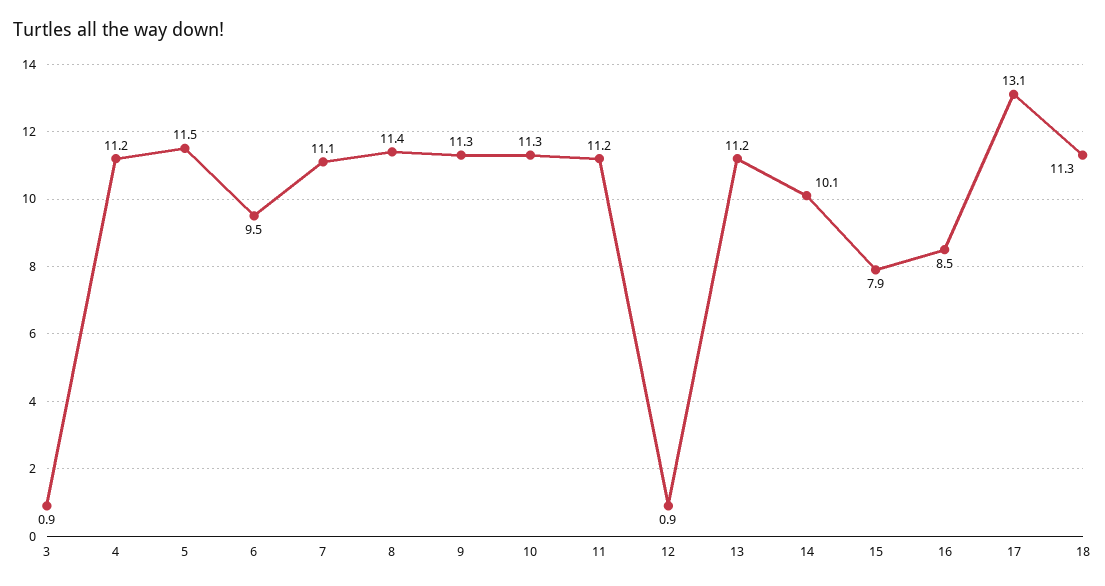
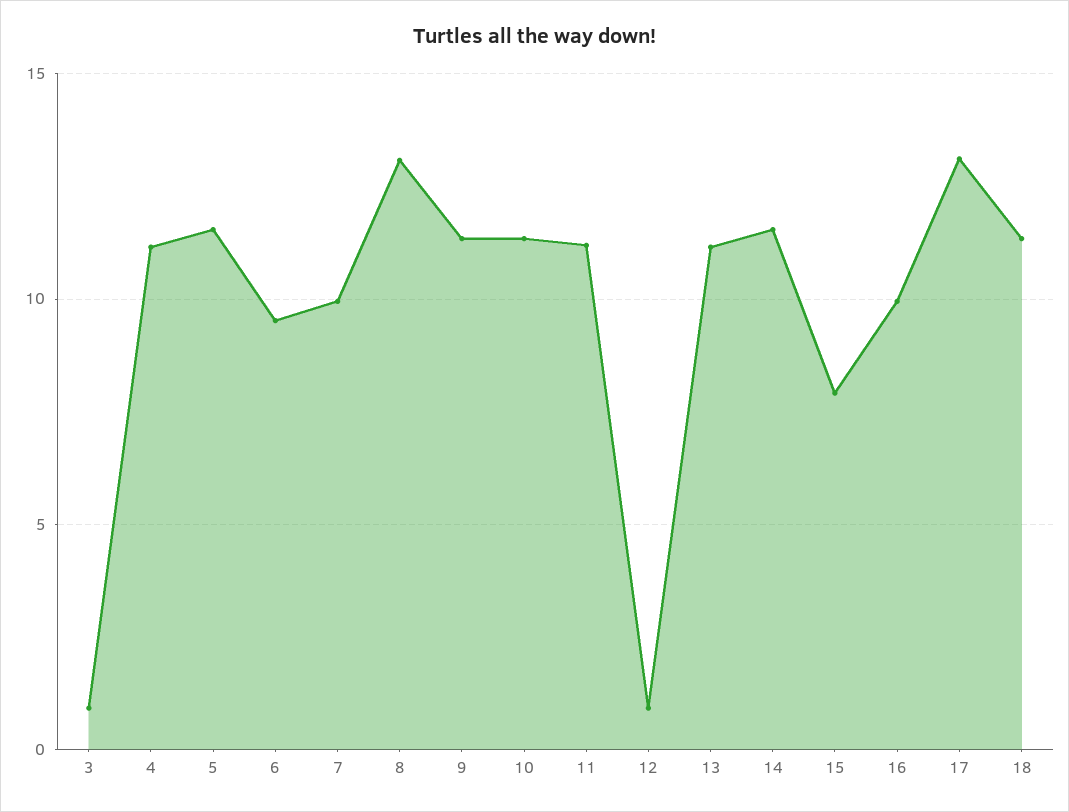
  {
    "3": 0.9,
    "4": 11.2,
    "5": 11.5,
    "6": 9.5,
-   "7": 11.1,
+   "7": 10,
-   "8": 11.4,
+   "8": 13,
    "9": 11.3,
    "10": 11.3,
    "11": 11.2,
    "12": 0.9,
    "13": 11.2,
-   "14": 10.1,
+   "14": 11.5,
    "15": 7.9,
-   "16": 8.5,
+   "16": 10,
    "17": 13.1,
    "18": 11.3
  }

